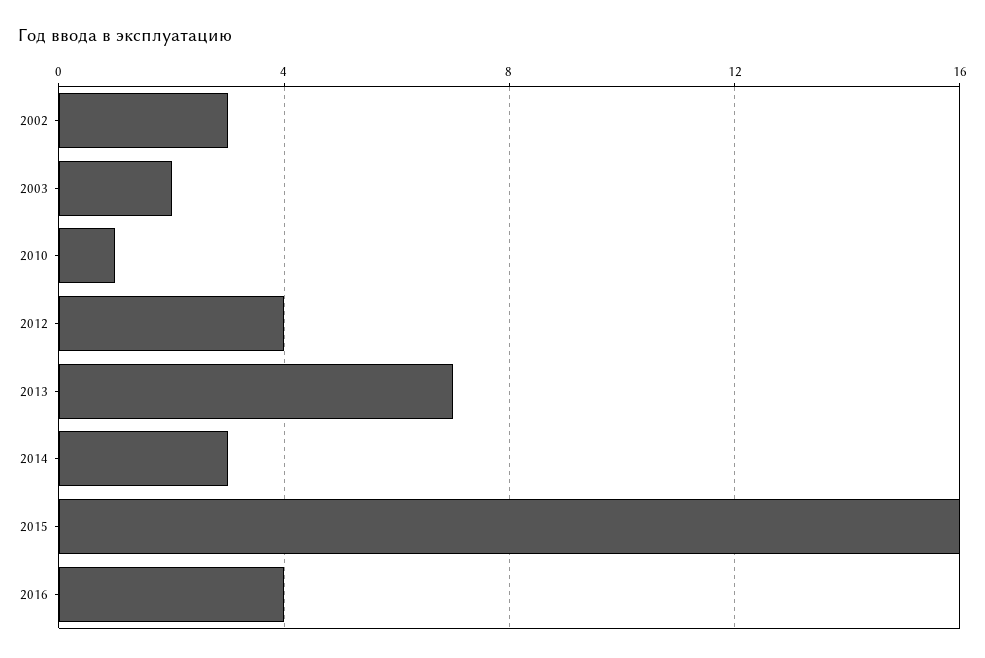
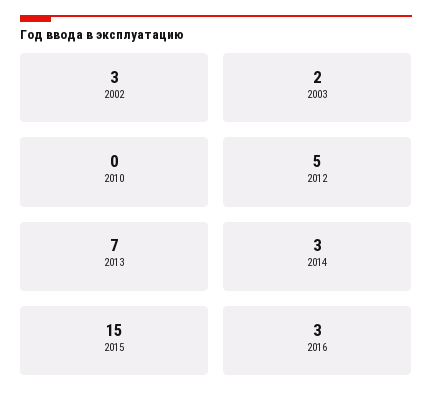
  {
    "2002": 3,
    "2003": 2,
-   "2010": 1,
+   "2010": 0,
-   "2012": 4,
+   "2012": 5,
    "2013": 7,
    "2014": 3,
-   "2015": 16,
+   "2015": 15,
-   "2016": 4
+   "2016": 3
  }

